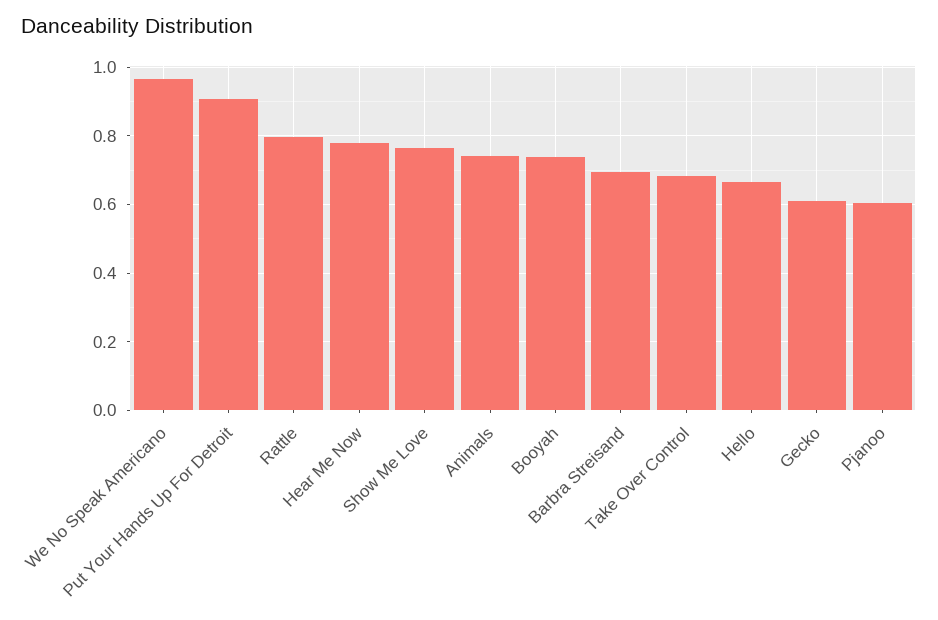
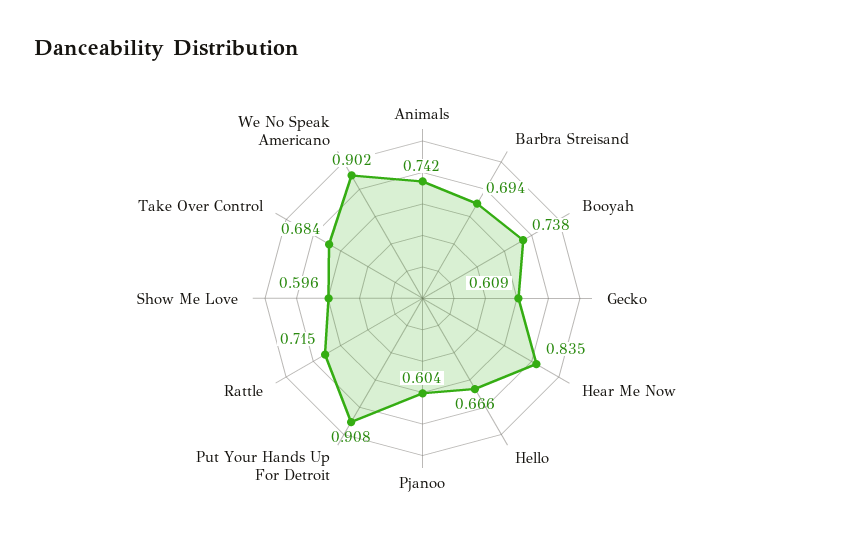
  {
-   "We No Speak Americano": 0.96,
+   "We No Speak Americano": 0.902,
    "Put Your Hands Up For Detroit": 0.908,
-   "Rattle": 0.8,
+   "Rattle": 0.715,
-   "Hear Me Now": 0.78,
+   "Hear Me Now": 0.835,
-   "Show Me Love": 0.76,
+   "Show Me Love": 0.596,
    "Animals": 0.742,
    "Booyah": 0.738,
    "Barbra Streisand": 0.694,
    "Take Over Control": 0.684,
    "Hello": 0.666,
    "Gecko": 0.609,
    "Pjanoo": 0.604
  }

